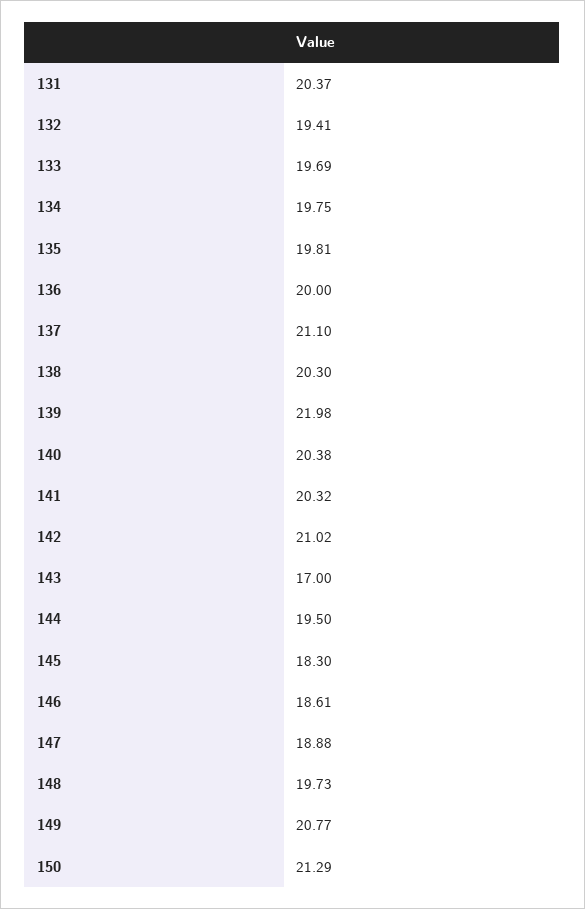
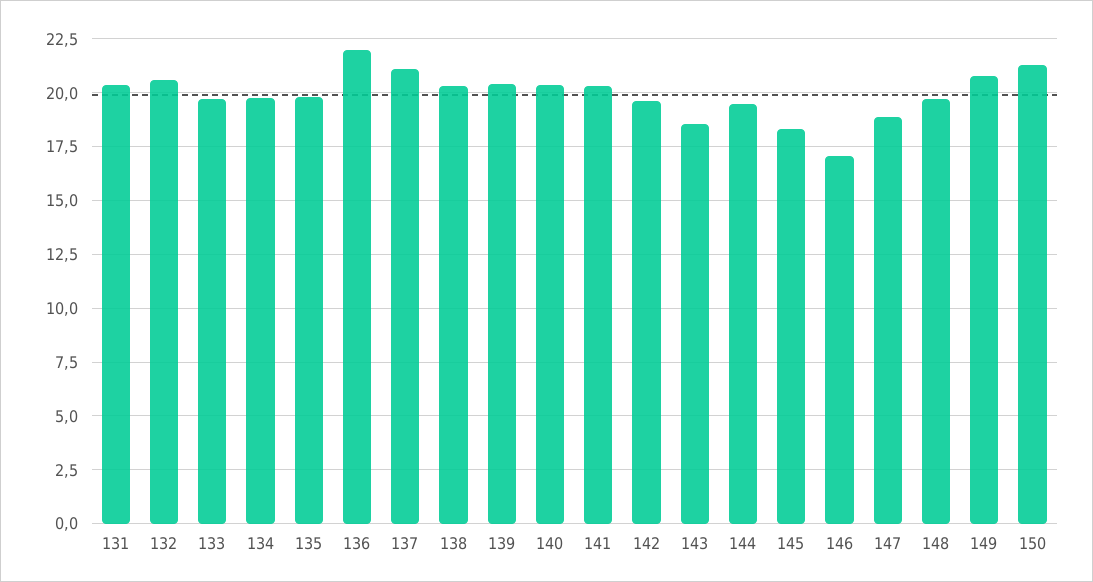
  {
    "131": 20.37,
-   "132": 19.41,
+   "132": 20.5,
    "133": 19.69,
    "134": 19.75,
    "135": 19.81,
-   "136": 20,
+   "136": 22,
    "137": 21.1,
    "138": 20.3,
-   "139": 21.98,
+   "139": 20.5,
    "140": 20.38,
    "141": 20.32,
-   "142": 21.02,
+   "142": 19.5,
-   "143": 17,
+   "143": 18.5,
    "144": 19.5,
    "145": 18.3,
-   "146": 18.61,
+   "146": 17,
    "147": 18.88,
    "148": 19.73,
    "149": 20.77,
    "150": 21.29
  }

